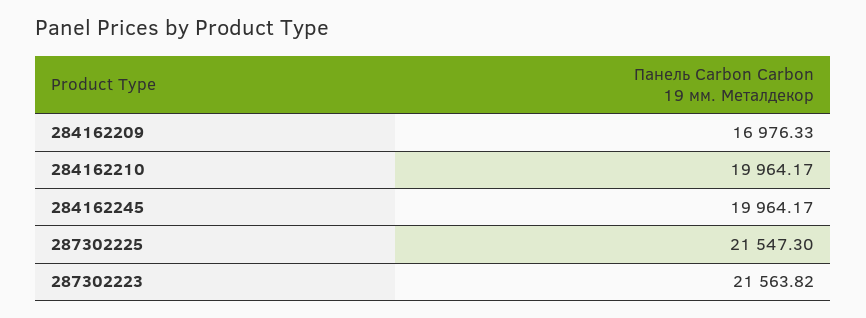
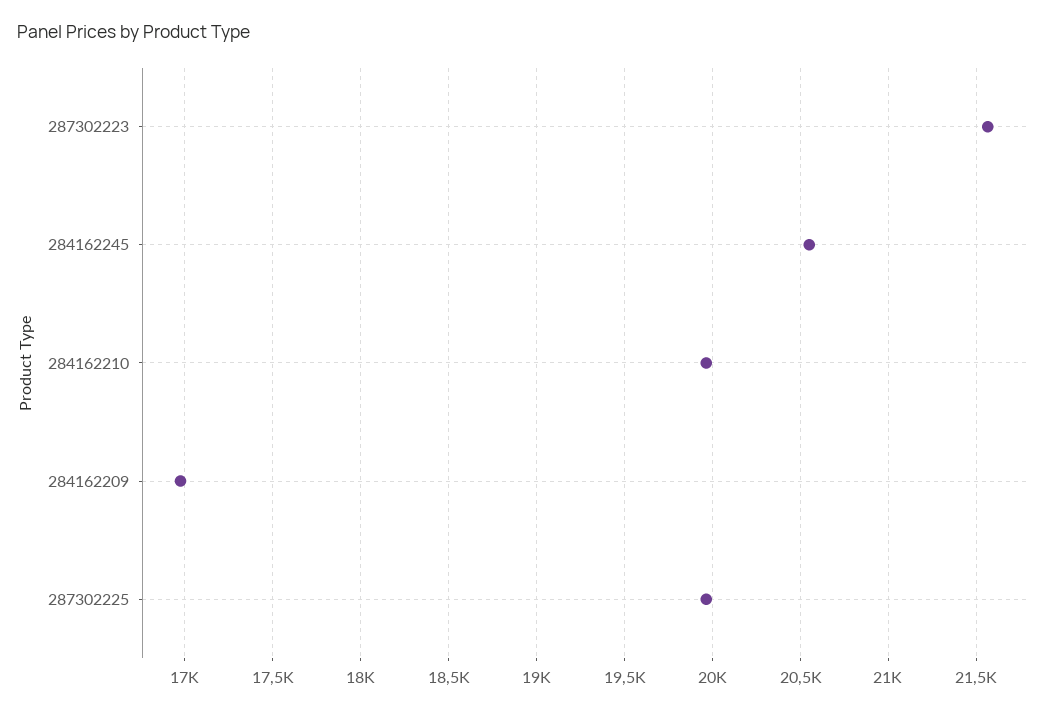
  {
    "284162209": 16976.33,
    "284162210": 19964.17,
-   "284162245": 19964.17,
+   "284162245": 20550,
-   "287302225": 21547.3,
+   "287302225": 19950,
    "287302223": 21563.82
  }

